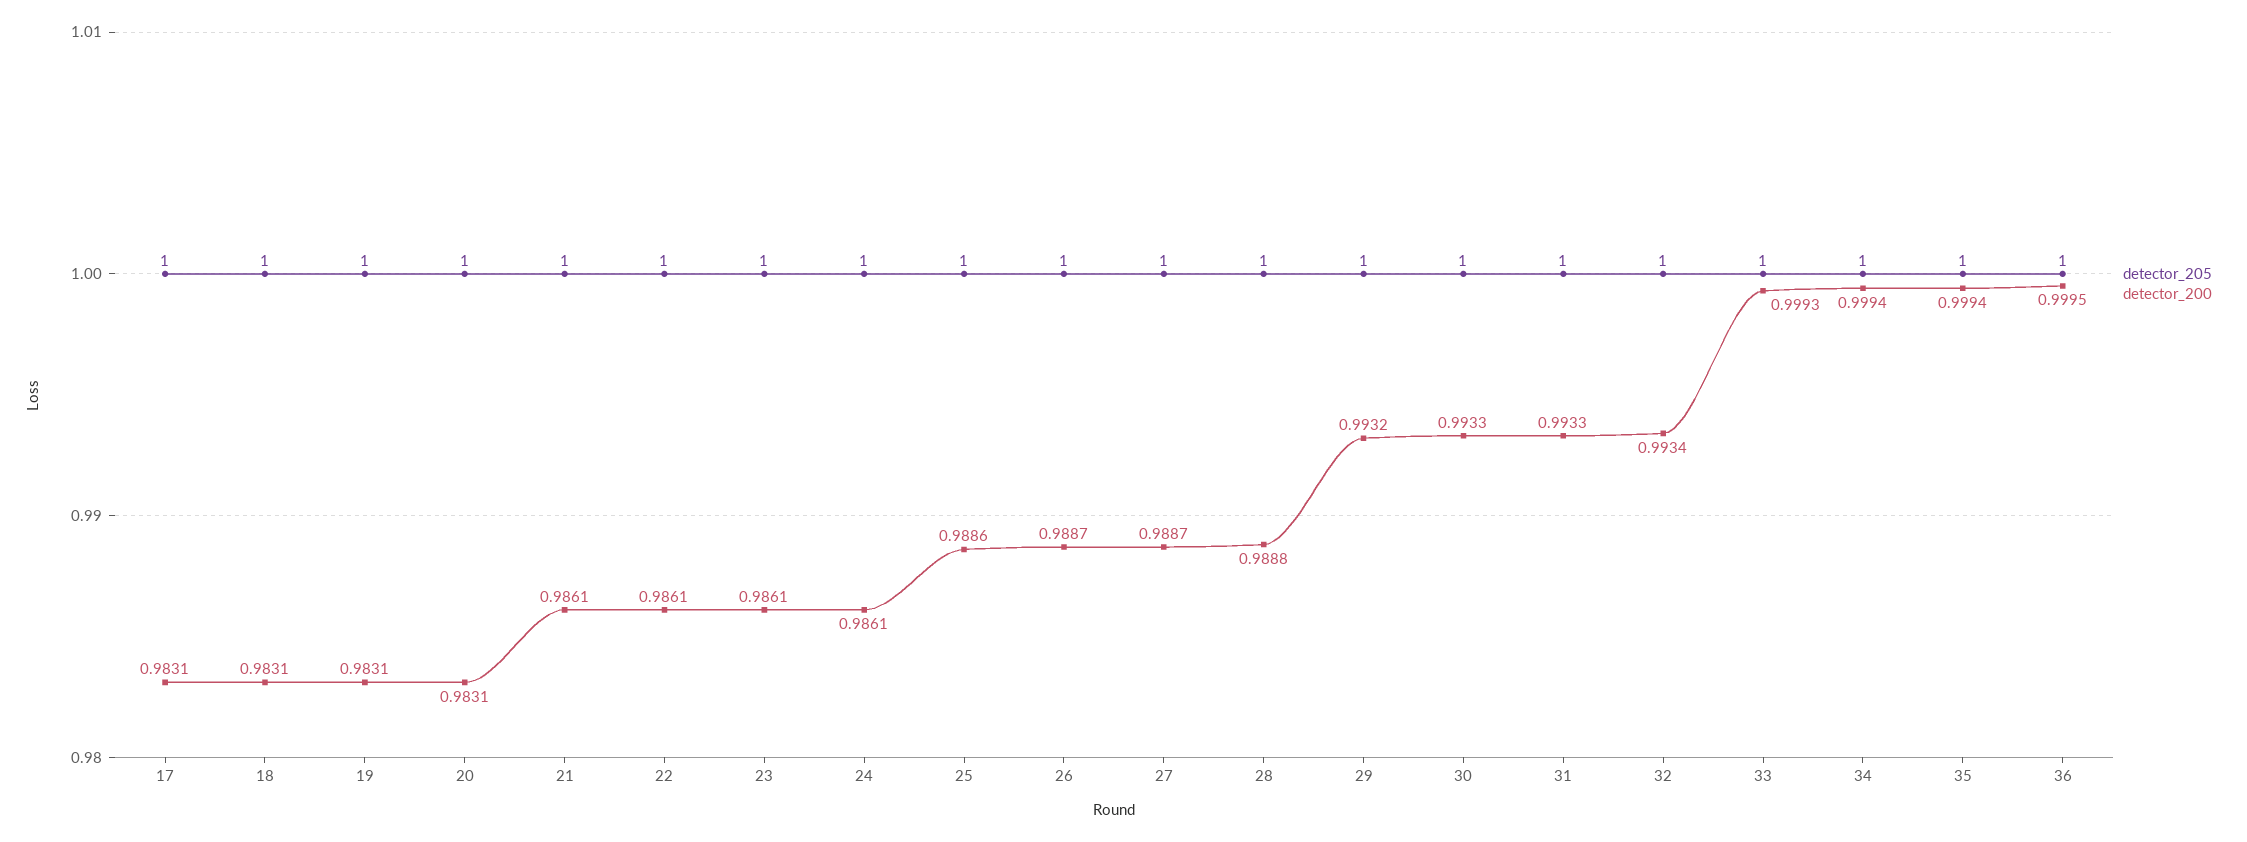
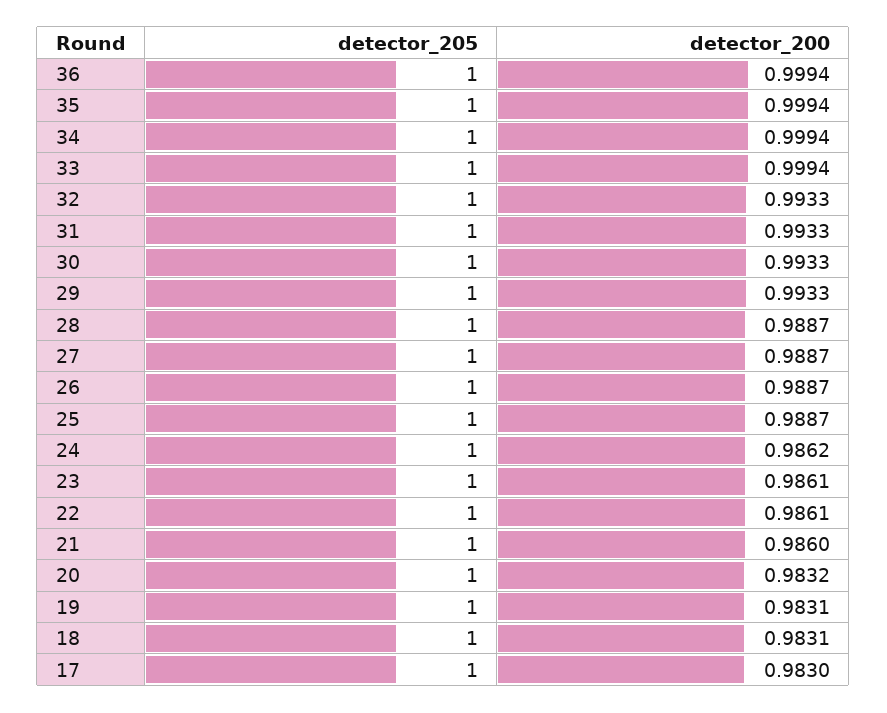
  {
    "detector_205": {
      "17": 1,
      "18": 1,
      "19": 1,
      "20": 1,
      "21": 1,
      "22": 1,
      "23": 1,
      "24": 1,
      "25": 1,
      "26": 1,
      "27": 1,
      "28": 1,
      "29": 1,
      "30": 1,
      "31": 1,
      "32": 1,
      "33": 1,
      "34": 1,
      "35": 1,
      "36": 1
    },
    "detector_200": {
-     "17": 0.9831,
+     "17": 0.983,
      "18": 0.9831,
      "19": 0.9831,
-     "20": 0.9831,
+     "20": 0.9832,
-     "21": 0.9861,
+     "21": 0.986,
      "22": 0.9861,
      "23": 0.9861,
-     "24": 0.9861,
+     "24": 0.9862,
-     "25": 0.9886,
+     "25": 0.9887,
      "26": 0.9887,
      "27": 0.9887,
-     "28": 0.9888,
+     "28": 0.9887,
-     "29": 0.9932,
+     "29": 0.9933,
      "30": 0.9933,
      "31": 0.9933,
-     "32": 0.9934,
+     "32": 0.9933,
-     "33": 0.9993,
+     "33": 0.9994,
      "34": 0.9994,
      "35": 0.9994,
-     "36": 0.9995
+     "36": 0.9994
    }
  }

